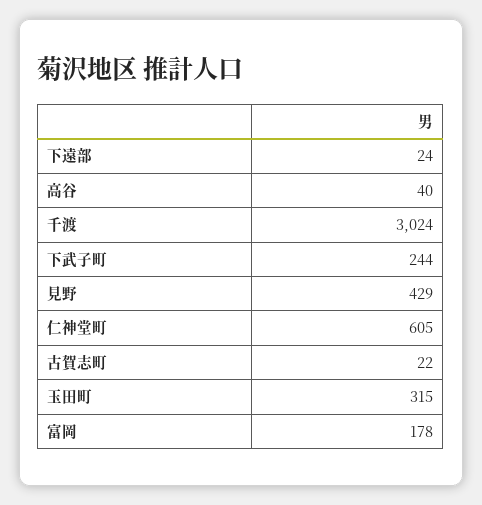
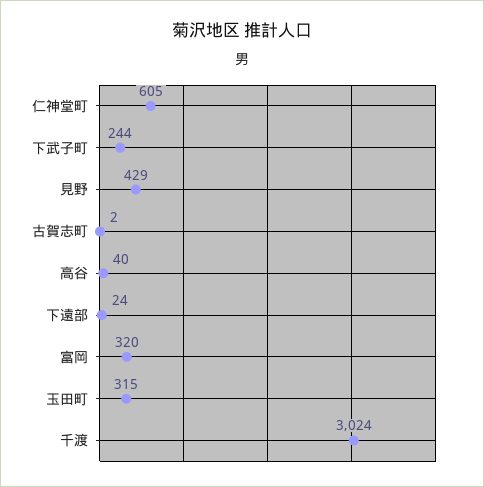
  {
    "下遠部": 24,
    "高谷": 40,
    "千渡": 3024,
    "下武子町": 244,
    "見野": 429,
    "仁神堂町": 605,
-   "古賀志町": 22,
+   "古賀志町": 2,
    "玉田町": 315,
-   "富岡": 178
+   "富岡": 320
  }

